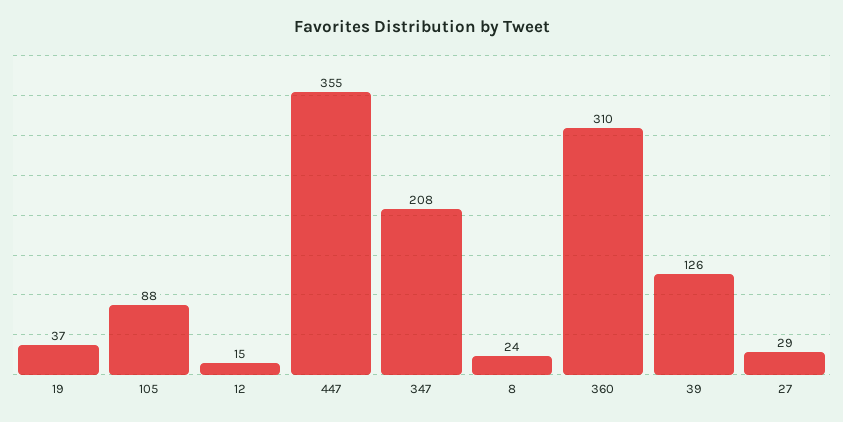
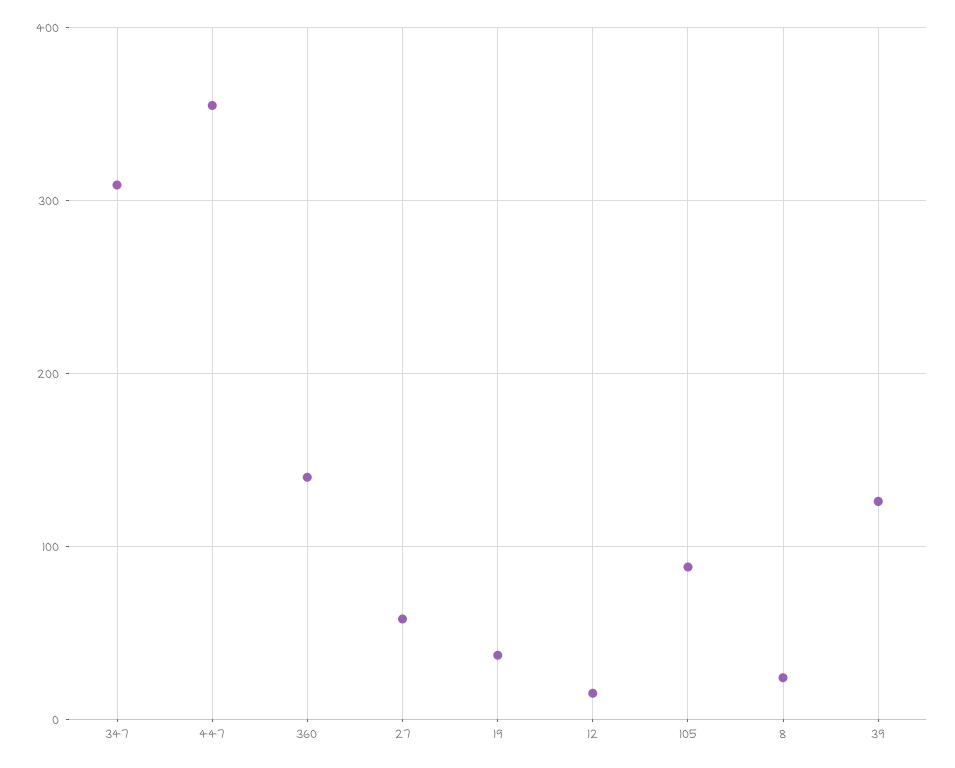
  {
    "19": 37,
    "105": 88,
    "12": 15,
    "447": 355,
-   "347": 208,
+   "347": 310,
    "8": 24,
-   "360": 310,
+   "360": 140,
    "39": 126,
-   "27": 29
+   "27": 60
  }

